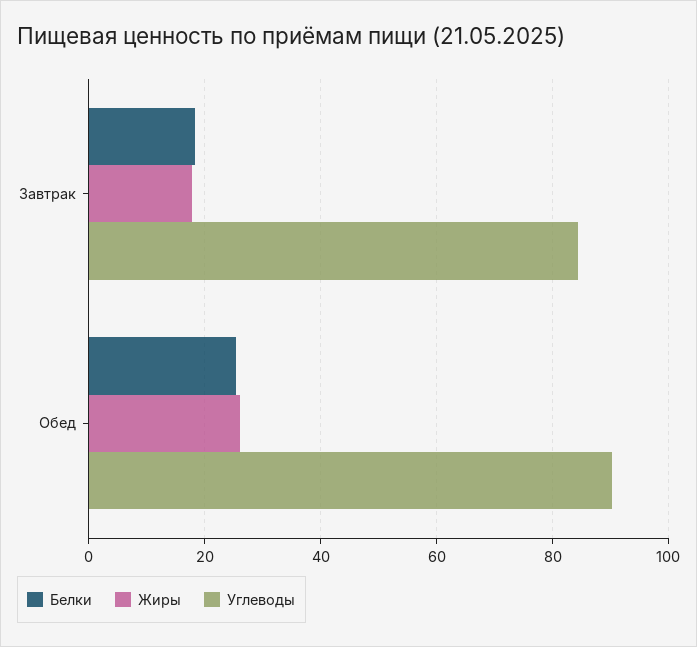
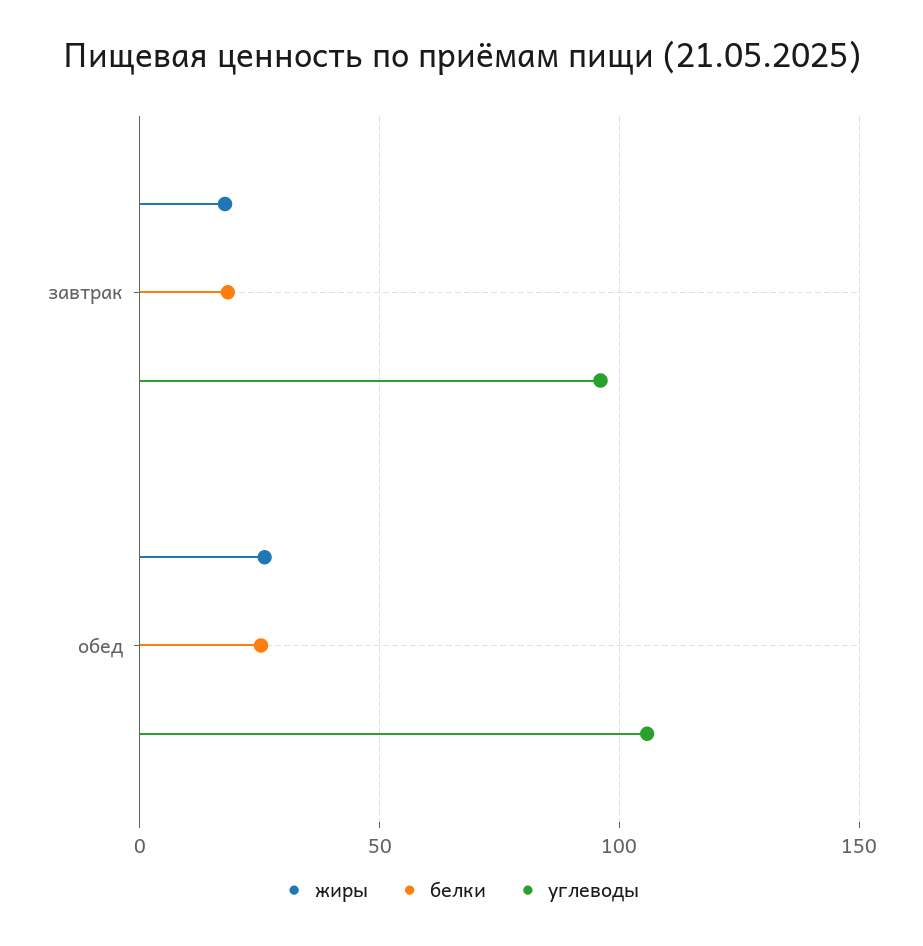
  {
    "Белки": {
      "Завтрак": 18,
      "Обед": 26
    },
    "Жиры": {
      "Завтрак": 18,
      "Обед": 26
    },
    "Углеводы": {
-     "Завтрак": 84,
+     "Завтрак": 95,
-     "Обед": 90
+     "Обед": 105
    }
  }

